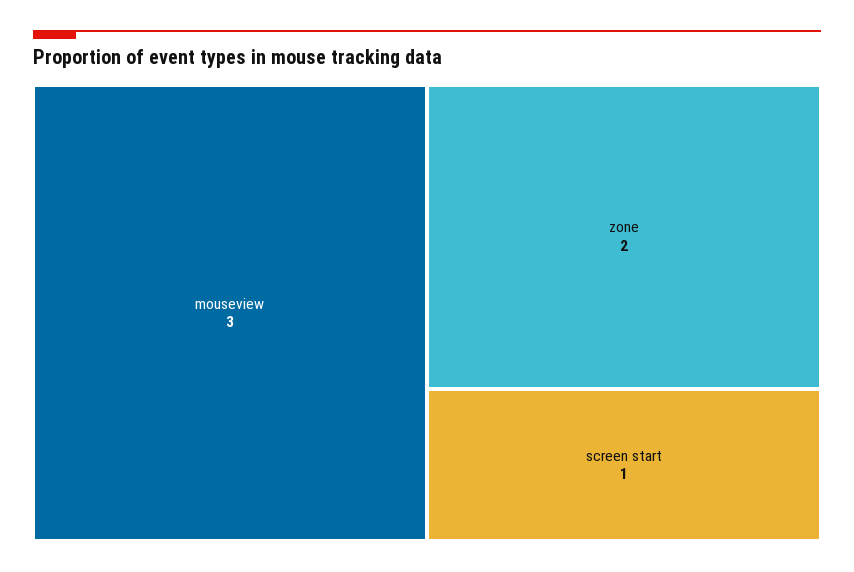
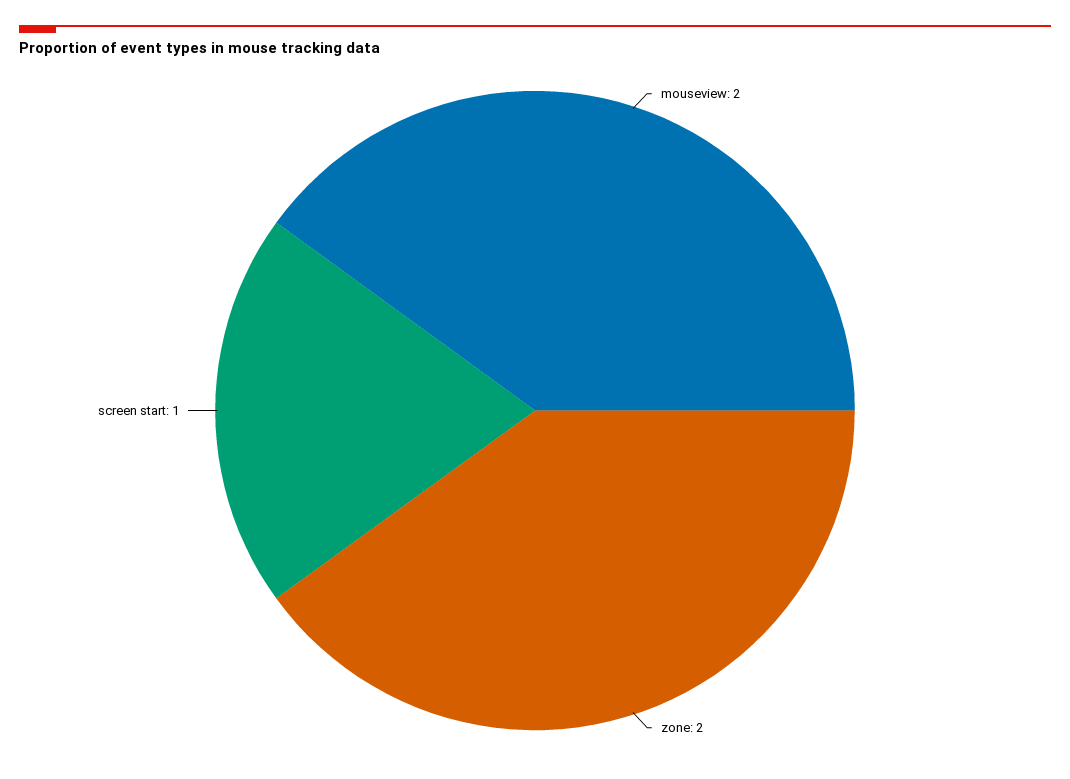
  {
-   "mouseview": 3,
+   "mouseview": 2,
    "zone": 2,
    "screen start": 1
  }

